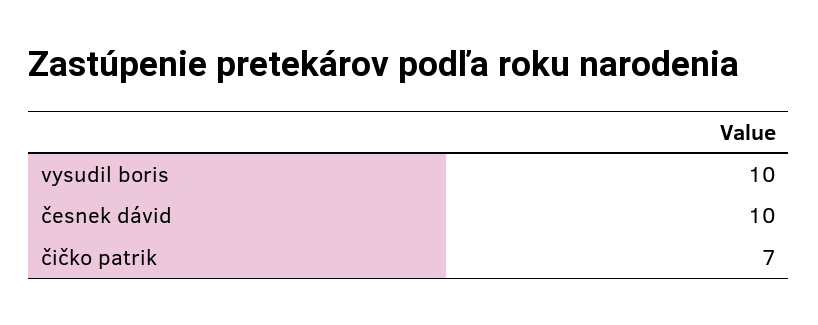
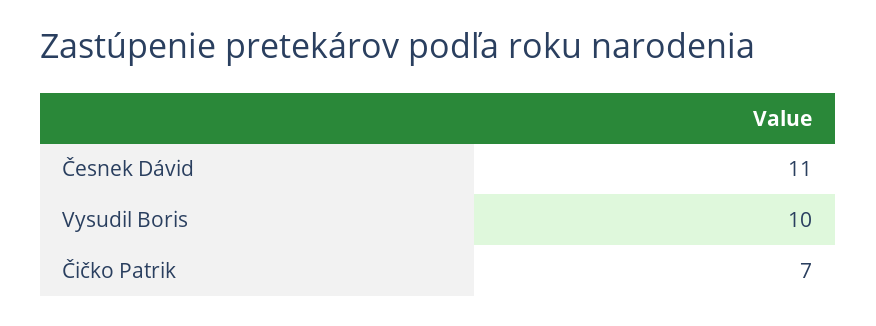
  {
    "vysudil boris": 10,
-   "česnek dávid": 10,
+   "česnek dávid": 11,
    "čičko patrik": 7
  }

